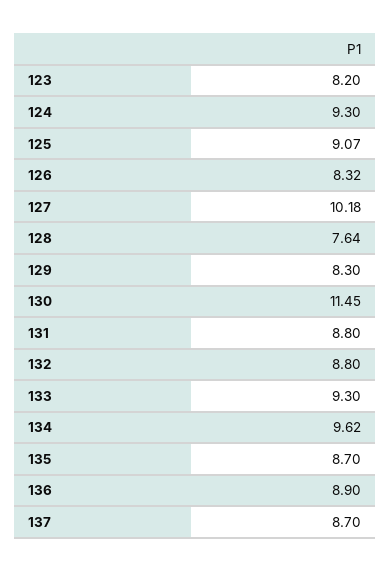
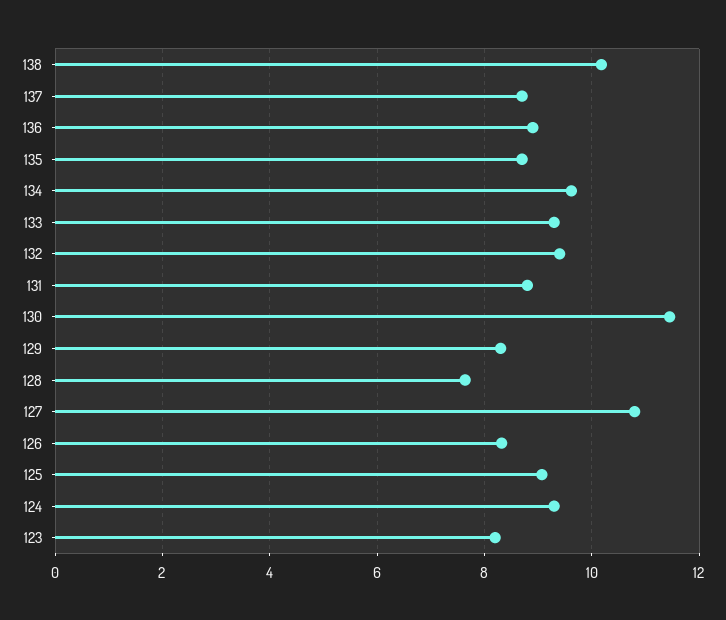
  {
    "123": 8.2,
    "124": 9.3,
    "125": 9.07,
    "126": 8.32,
-   "127": 10.18,
+   "127": 10.8,
    "128": 7.64,
    "129": 8.3,
    "130": 11.45,
    "131": 8.8,
-   "132": 8.8,
+   "132": 9.4,
    "133": 9.3,
    "134": 9.62,
    "135": 8.7,
    "136": 8.9,
-   "137": 8.7
+   "137": 8.7,
+   "138": 10.2
  }

